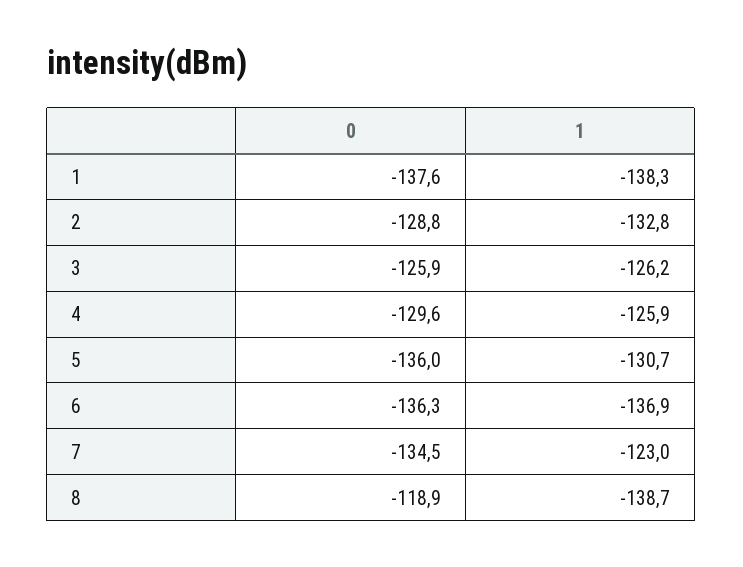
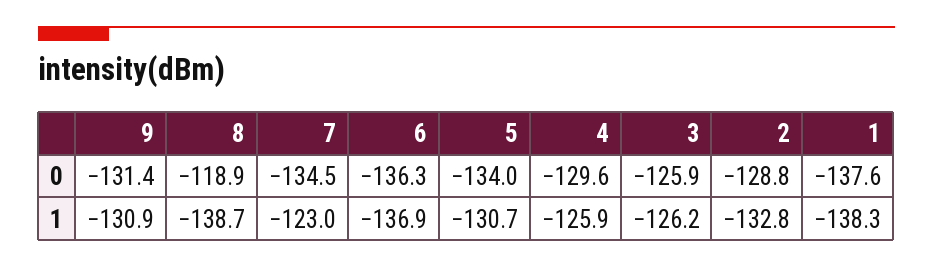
  {
    "0": {
      "1": -137.6,
      "2": -128.8,
      "3": -125.9,
      "4": -129.6,
-     "5": -136,
+     "5": -134,
      "6": -136.3,
      "7": -134.5,
-     "8": -118.9
+     "8": -118.9,
+     "9": -131.4
    },
    "1": {
      "1": -138.3,
      "2": -132.8,
      "3": -126.2,
      "4": -125.9,
      "5": -130.7,
      "6": -136.9,
      "7": -123,
-     "8": -138.7
+     "8": -138.7,
+     "9": -130.9
    }
  }

